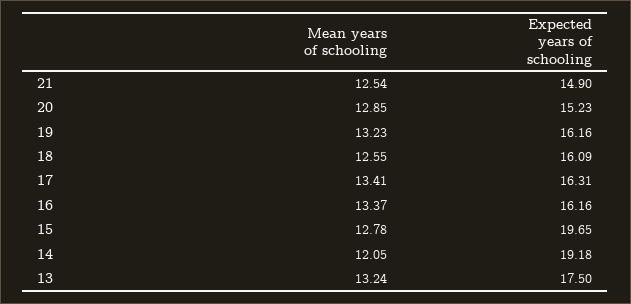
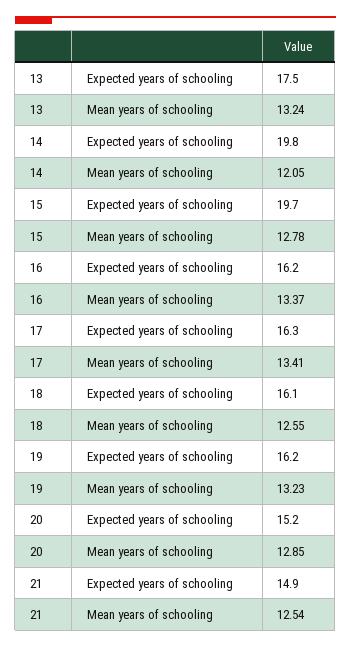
  {
    "Mean years of schooling": {
      "21": 12.54,
      "20": 12.85,
      "19": 13.23,
      "18": 12.55,
      "17": 13.41,
      "16": 13.37,
      "15": 12.78,
      "14": 12.05,
      "13": 13.24
    },
    "Expected years of schooling": {
      "21": 14.9,
      "20": 15.23,
      "19": 16.16,
      "18": 16.09,
      "17": 16.31,
      "16": 16.16,
      "15": 19.65,
-     "14": 19.18,
+     "14": 19.8,
      "13": 17.5
    }
  }

